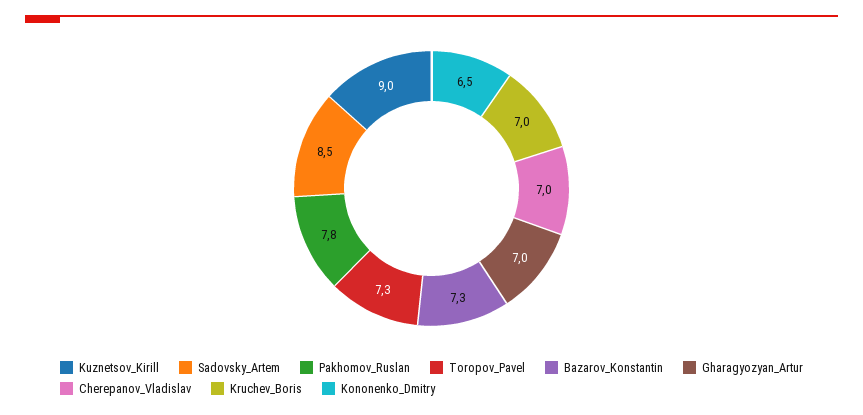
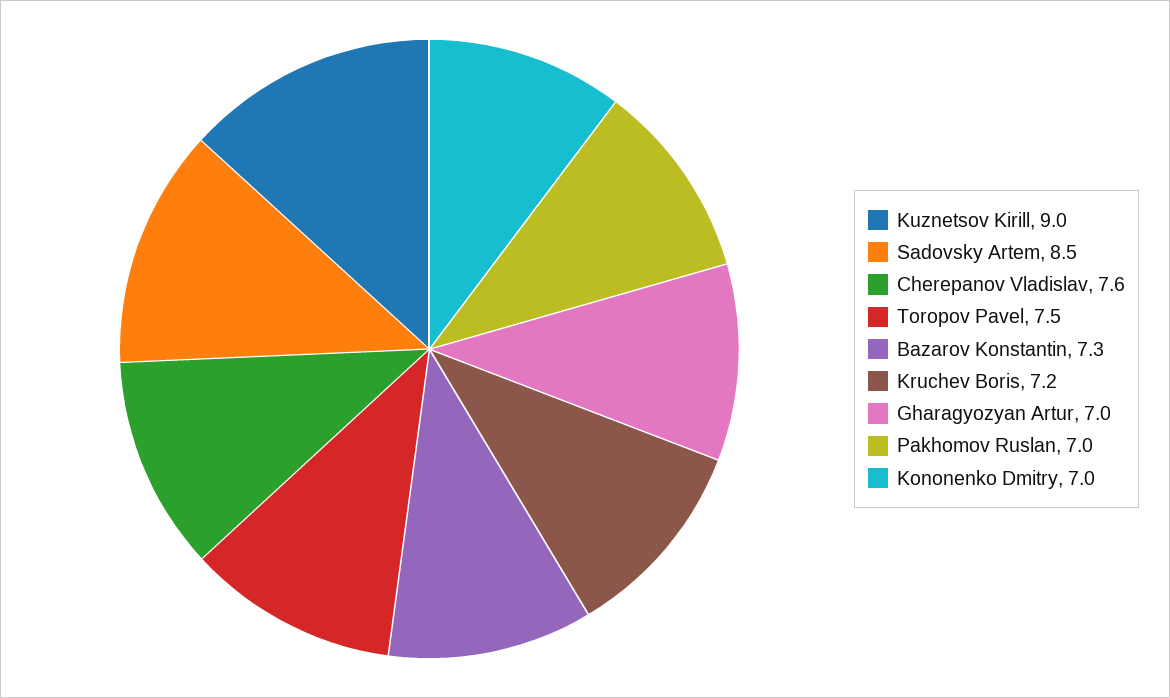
  {
    "Kuznetsov_Kirill": 9,
    "Sadovsky_Artem": 8.5,
-   "Pakhomov_Ruslan": 7.8,
+   "Pakhomov_Ruslan": 7,
-   "Toropov_Pavel": 7.3,
+   "Toropov_Pavel": 7.5,
    "Bazarov_Konstantin": 7.3,
    "Gharagyozyan_Artur": 7,
-   "Cherepanov_Vladislav": 7,
+   "Cherepanov_Vladislav": 7.6,
-   "Kruchev_Boris": 7,
+   "Kruchev_Boris": 7.2,
-   "Kononenko_Dmitry": 6.5
+   "Kononenko_Dmitry": 7
  }

